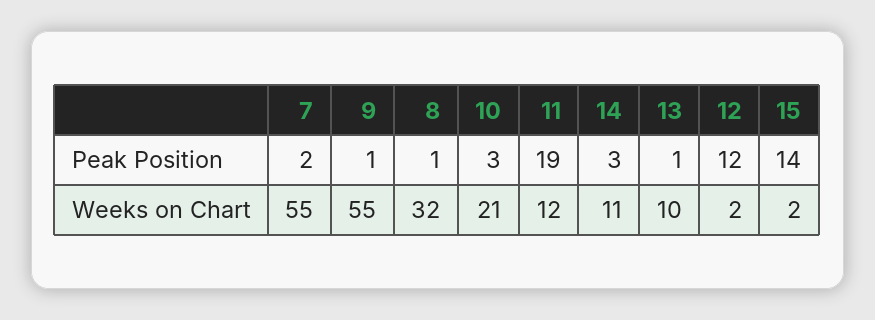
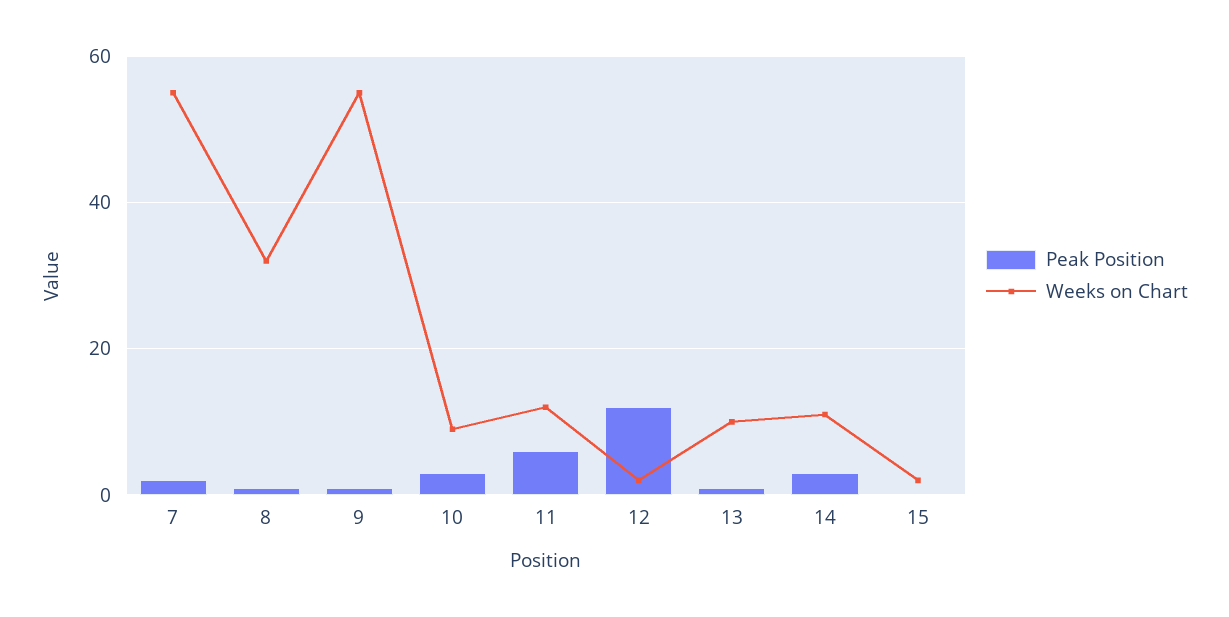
  {
    "Peak Position": {
      "7": 2,
      "9": 1,
      "8": 1,
      "10": 3,
-     "11": 19,
+     "11": 5,
      "14": 3,
      "13": 1,
      "12": 12,
-     "15": 14
+     "15": 0
    },
    "Weeks on Chart": {
      "7": 55,
      "9": 55,
      "8": 32,
-     "10": 21,
+     "10": 10,
      "11": 12,
      "14": 11,
      "13": 10,
      "12": 2,
      "15": 2
    }
  }

